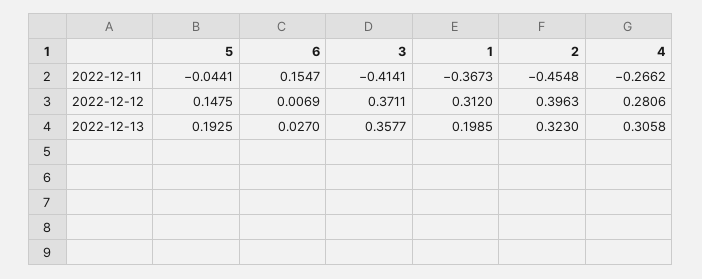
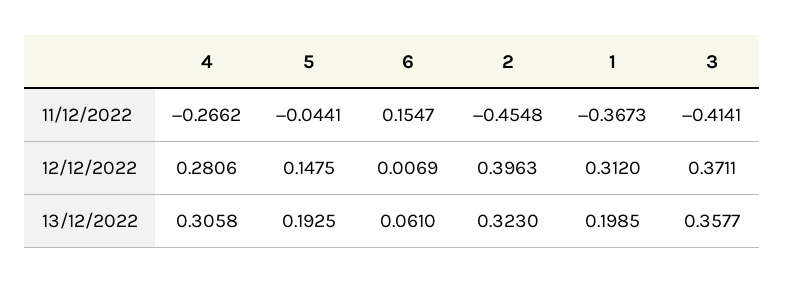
  {
    "5": {
      "2022-12-11": -0.0441,
      "2022-12-12": 0.1475,
      "2022-12-13": 0.1925
    },
    "6": {
      "2022-12-11": 0.1547,
      "2022-12-12": 0.0069,
-     "2022-12-13": 0.027
+     "2022-12-13": 0.061
    },
    "3": {
      "2022-12-11": -0.4141,
      "2022-12-12": 0.3711,
      "2022-12-13": 0.3577
    },
    "1": {
      "2022-12-11": -0.3673,
      "2022-12-12": 0.312,
      "2022-12-13": 0.1985
    },
    "2": {
      "2022-12-11": -0.4548,
      "2022-12-12": 0.3963,
      "2022-12-13": 0.323
    },
    "4": {
      "2022-12-11": -0.2662,
      "2022-12-12": 0.2806,
      "2022-12-13": 0.3058
    }
  }

